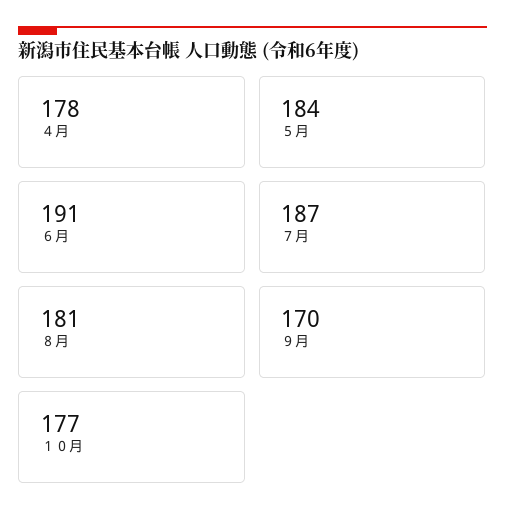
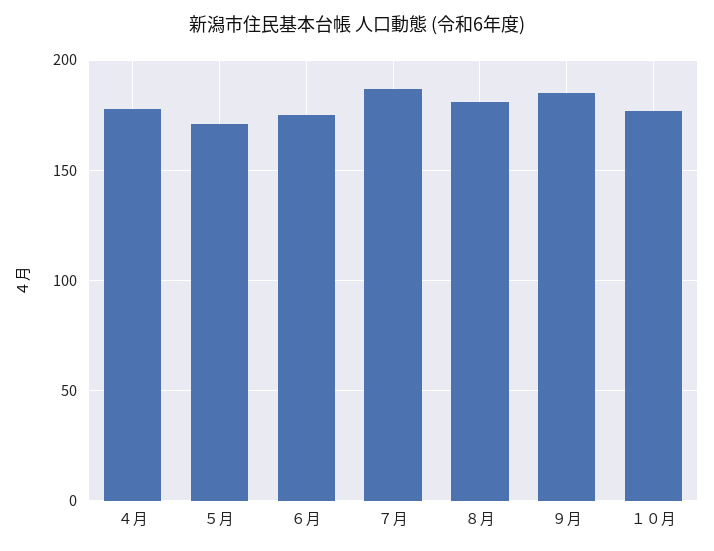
  {
    "４月": 178,
-   "５月": 184,
+   "５月": 170,
-   "６月": 191,
+   "６月": 175,
    "７月": 187,
    "８月": 181,
-   "９月": 170,
+   "９月": 185,
    "１０月": 177
  }

